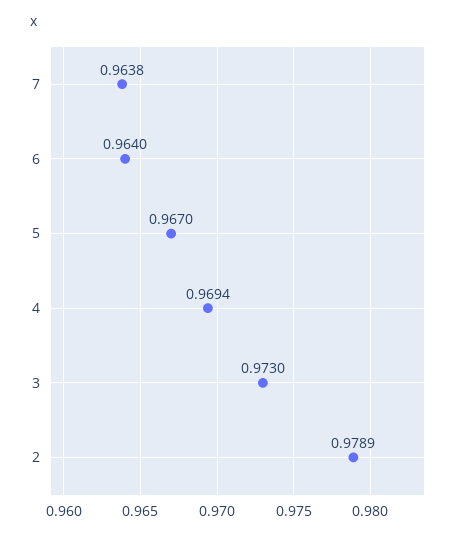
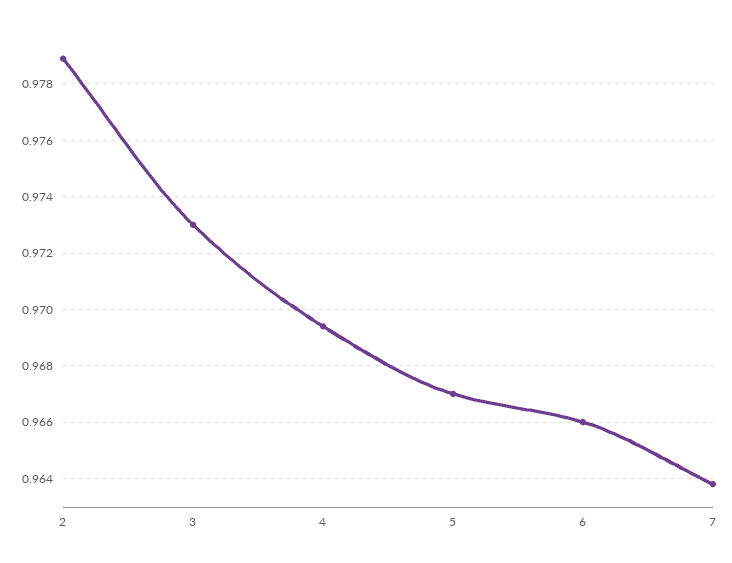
  {
    "7": 0.9638,
-   "6": 0.964,
+   "6": 0.966,
    "5": 0.967,
    "4": 0.9694,
    "3": 0.973,
    "2": 0.9789
  }

